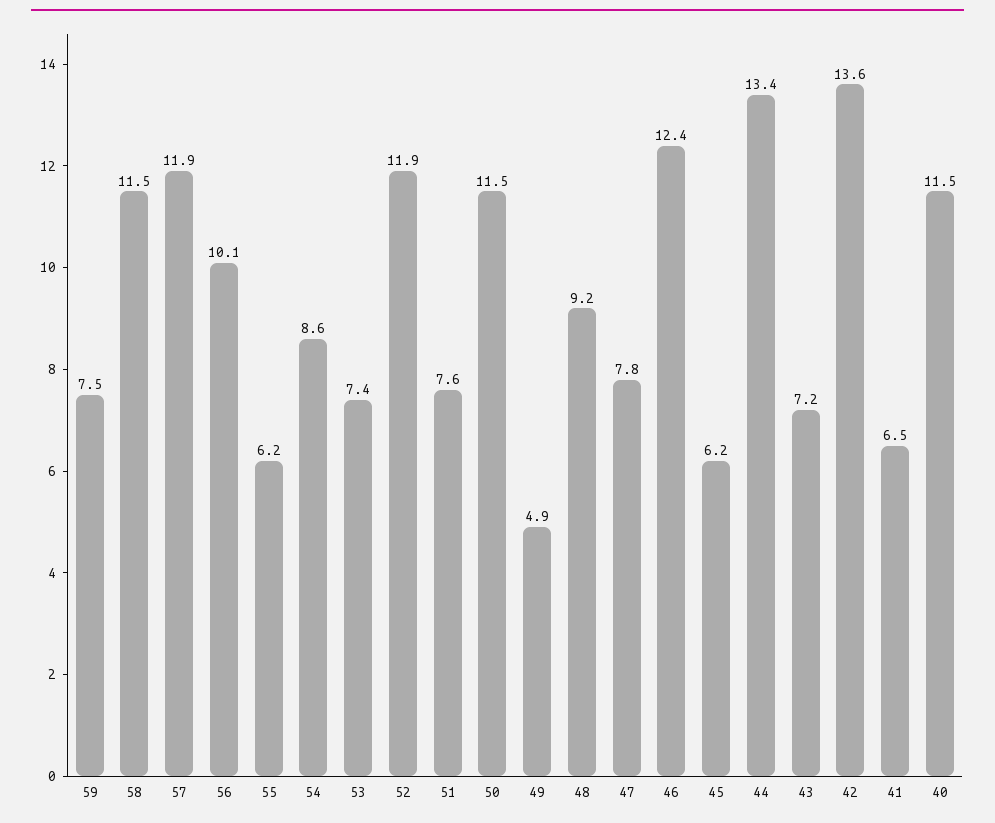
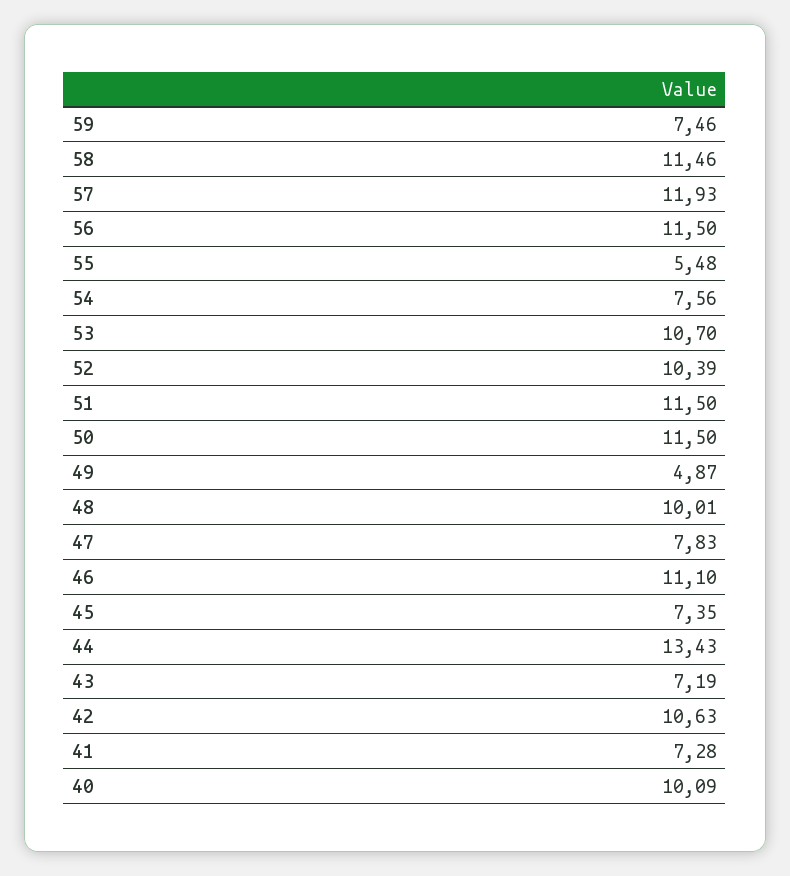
  {
    "59": 7.46,
    "58": 11.46,
    "57": 11.93,
-   "56": 10.1,
+   "56": 11.5,
-   "55": 6.2,
+   "55": 5.48,
-   "54": 8.6,
+   "54": 7.56,
-   "53": 7.4,
+   "53": 10.7,
-   "52": 11.9,
+   "52": 10.39,
-   "51": 7.6,
+   "51": 11.5,
    "50": 11.5,
    "49": 4.87,
-   "48": 9.2,
+   "48": 10.01,
    "47": 7.83,
-   "46": 12.4,
+   "46": 11.1,
-   "45": 6.2,
+   "45": 7.35,
    "44": 13.43,
    "43": 7.19,
-   "42": 13.6,
+   "42": 10.63,
-   "41": 6.5,
+   "41": 7.28,
-   "40": 11.5
+   "40": 10.09
  }

